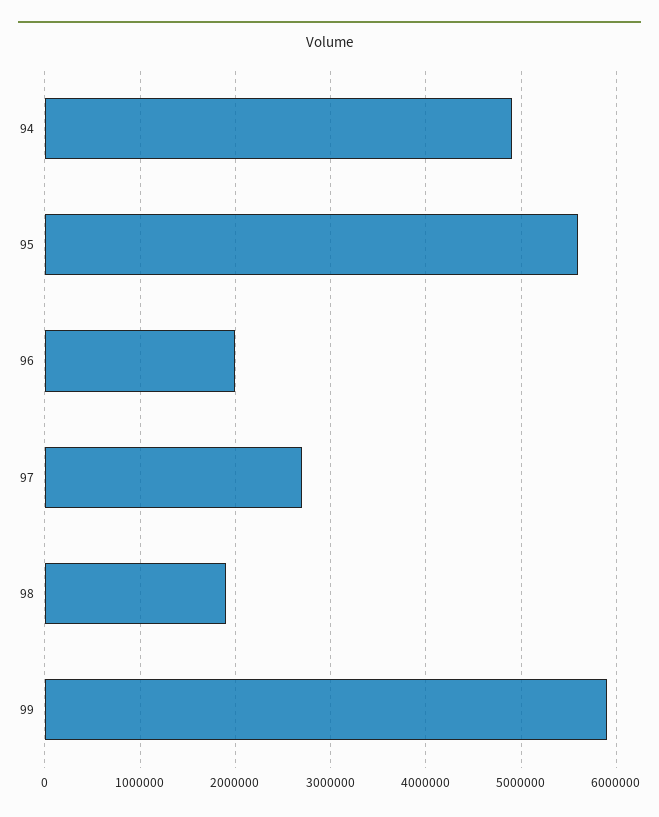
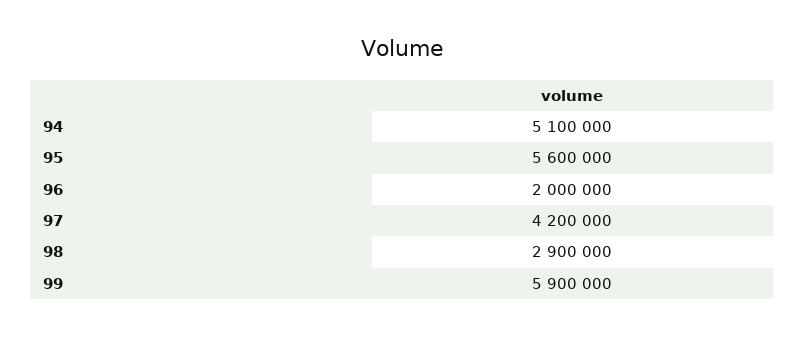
  {
-   "94": 4900000,
+   "94": 5100000,
    "95": 5600000,
    "96": 2000000,
-   "97": 2700000,
+   "97": 4200000,
-   "98": 1900000,
+   "98": 2900000,
    "99": 5900000
  }

